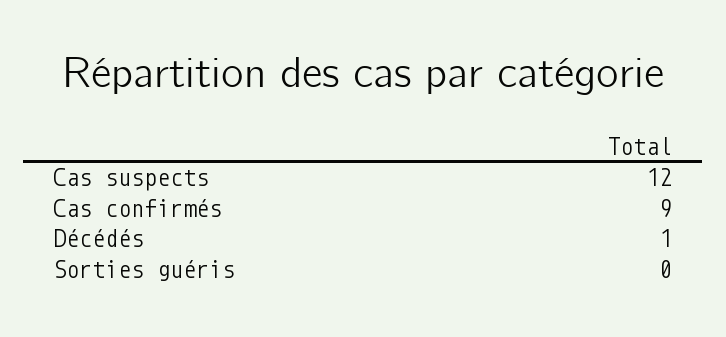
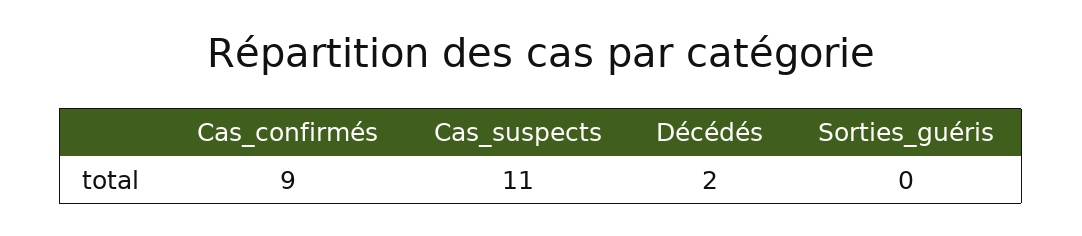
  {
-   "Cas suspects": 12,
+   "Cas suspects": 11,
    "Cas confirmés": 9,
-   "Décédés": 1,
+   "Décédés": 2,
    "Sorties guéris": 0
  }

